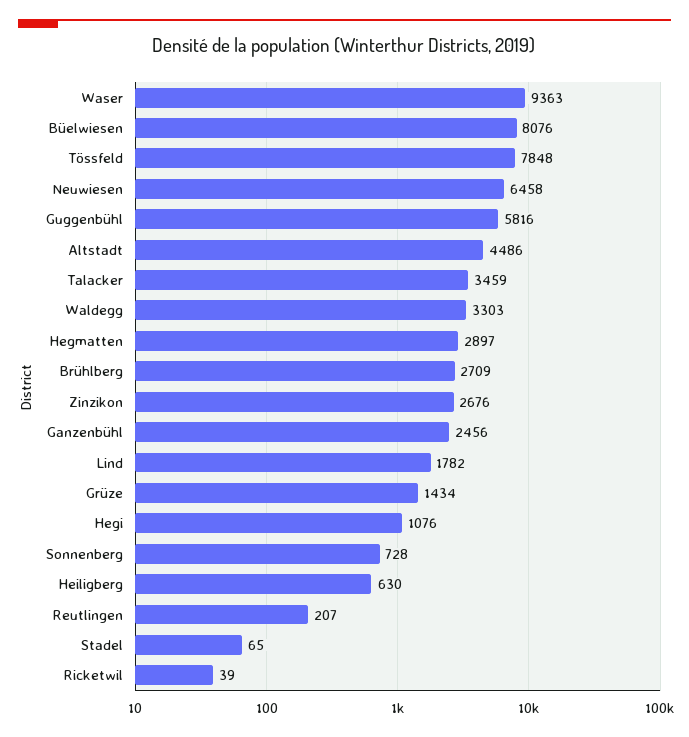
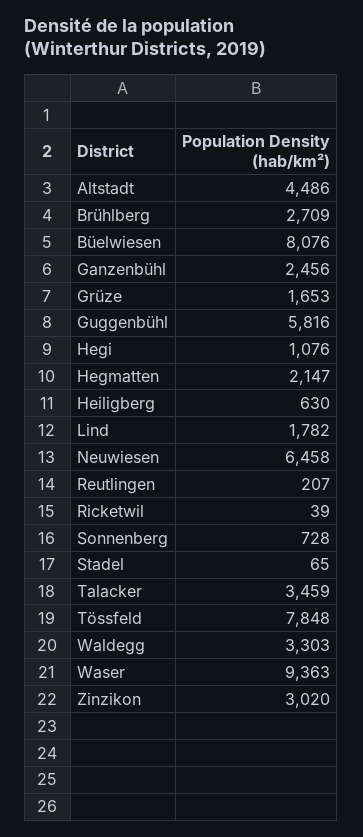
  {
    "Waser": 9363,
    "Büelwiesen": 8076,
    "Tössfeld": 7848,
    "Neuwiesen": 6458,
    "Guggenbühl": 5816,
    "Altstadt": 4486,
    "Talacker": 3459,
    "Waldegg": 3303,
-   "Hegmatten": 2897,
+   "Hegmatten": 2147,
    "Brühlberg": 2709,
-   "Zinzikon": 2676,
+   "Zinzikon": 3020,
    "Ganzenbühl": 2456,
    "Lind": 1782,
-   "Grüze": 1434,
+   "Grüze": 1653,
    "Hegi": 1076,
    "Sonnenberg": 728,
    "Heiligberg": 630,
    "Reutlingen": 207,
    "Stadel": 65,
    "Ricketwil": 39
  }

